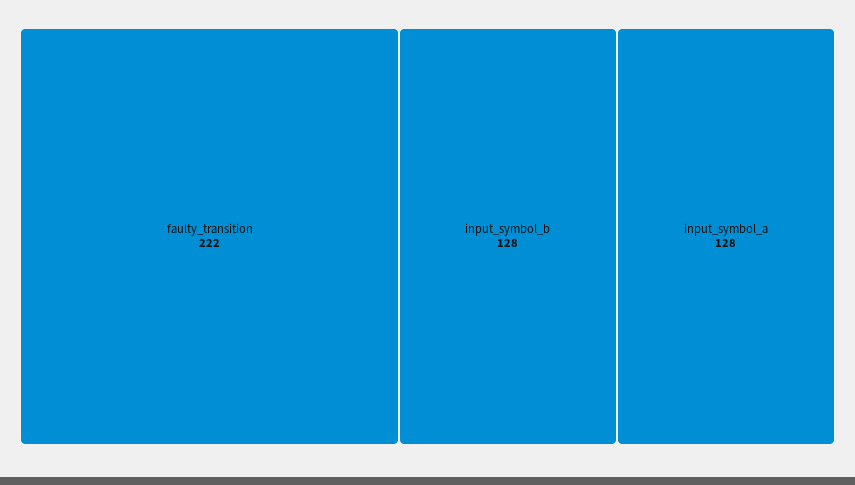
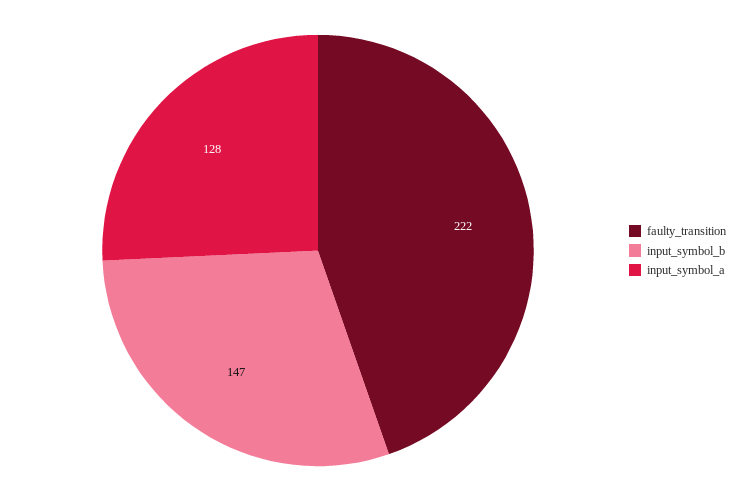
  {
    "faulty_transition": 222,
-   "input_symbol_b": 128,
+   "input_symbol_b": 147,
    "input_symbol_a": 128
  }

